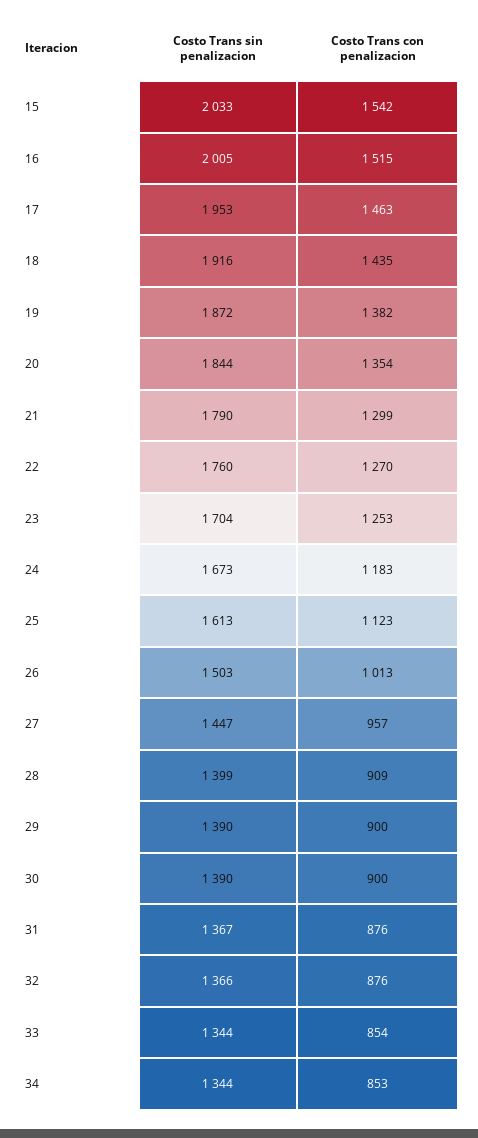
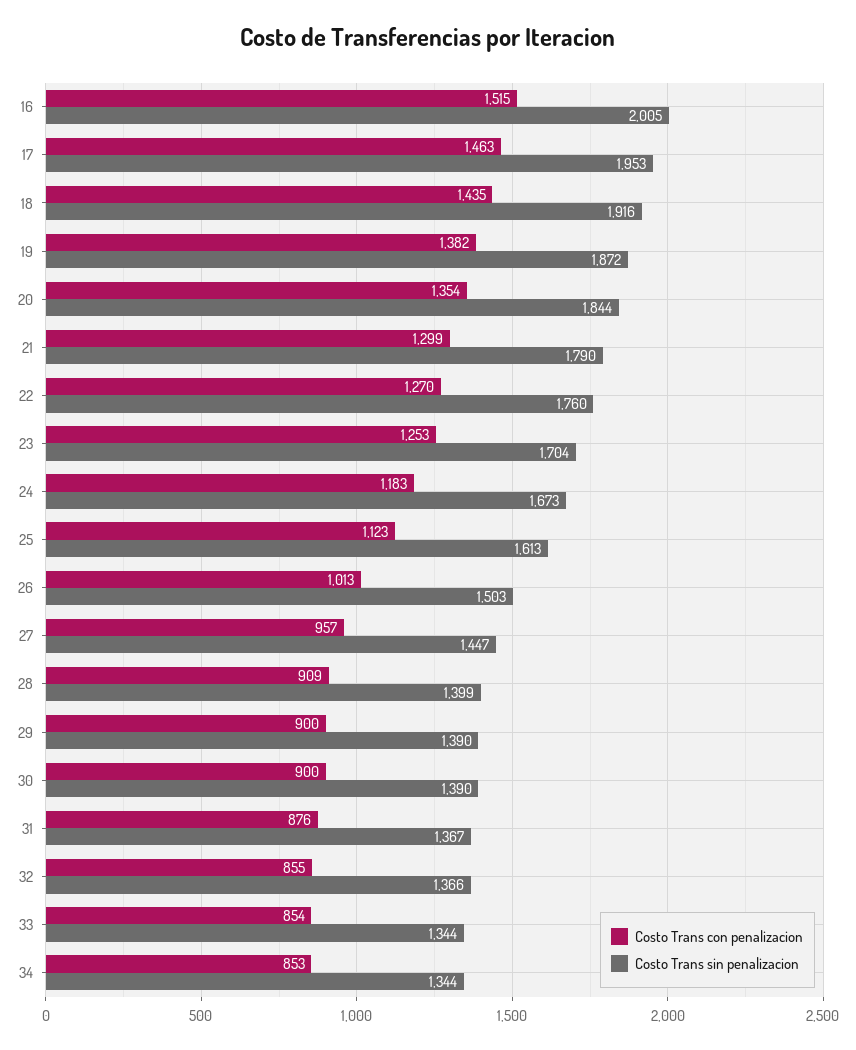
  {
    "Costo Trans sin penalizacion": {
-     "15": 2033,
      "16": 2005,
      "17": 1953,
      "18": 1916,
      "19": 1872,
      "20": 1844,
      "21": 1790,
      "22": 1760,
      "23": 1704,
      "24": 1673,
      "25": 1613,
      "26": 1503,
      "27": 1447,
      "28": 1399,
      "29": 1390,
      "30": 1390,
      "31": 1367,
      "32": 1366,
      "33": 1344,
      "34": 1344
    },
    "Costo Trans con penalizacion": {
-     "15": 1542,
      "16": 1515,
      "17": 1463,
      "18": 1435,
      "19": 1382,
      "20": 1354,
      "21": 1299,
      "22": 1270,
      "23": 1253,
      "24": 1183,
      "25": 1123,
      "26": 1013,
      "27": 957,
      "28": 909,
      "29": 900,
      "30": 900,
      "31": 876,
-     "32": 876,
+     "32": 855,
      "33": 854,
      "34": 853
    }
  }

